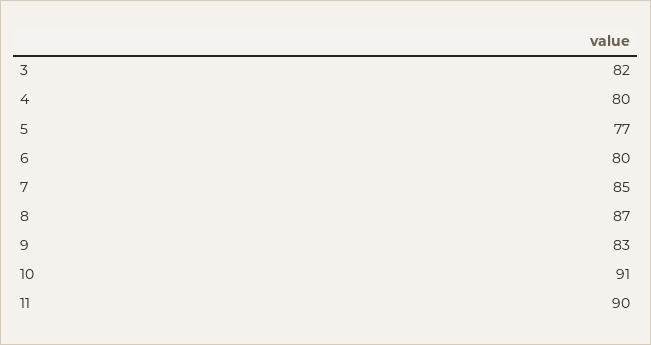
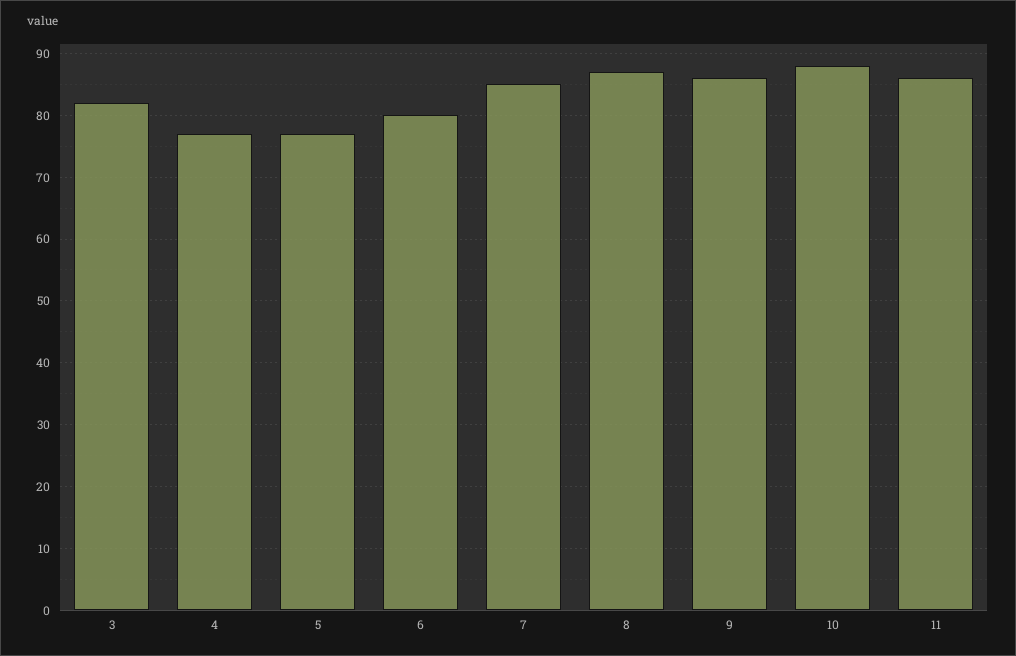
  {
    "3": 82,
-   "4": 80,
+   "4": 77,
    "5": 77,
    "6": 80,
    "7": 85,
    "8": 87,
-   "9": 83,
+   "9": 86,
-   "10": 91,
+   "10": 88,
-   "11": 90
+   "11": 86
  }

